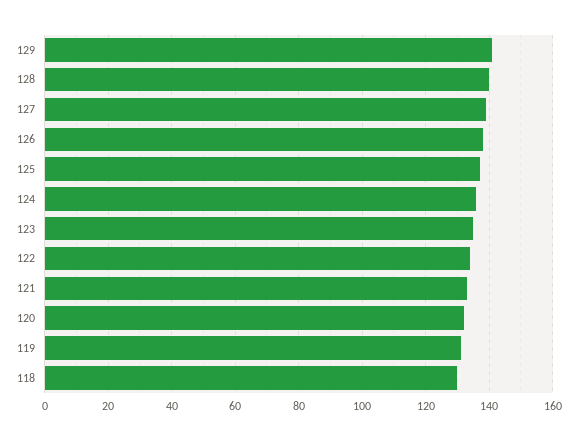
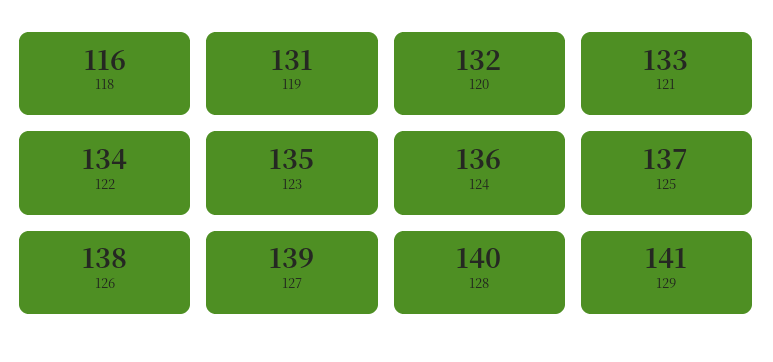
  {
    "129": 141,
    "128": 140,
    "127": 139,
    "126": 138,
    "125": 137,
    "124": 136,
    "123": 135,
    "122": 134,
    "121": 133,
    "120": 132,
    "119": 131,
-   "118": 130
+   "118": 116
  }

